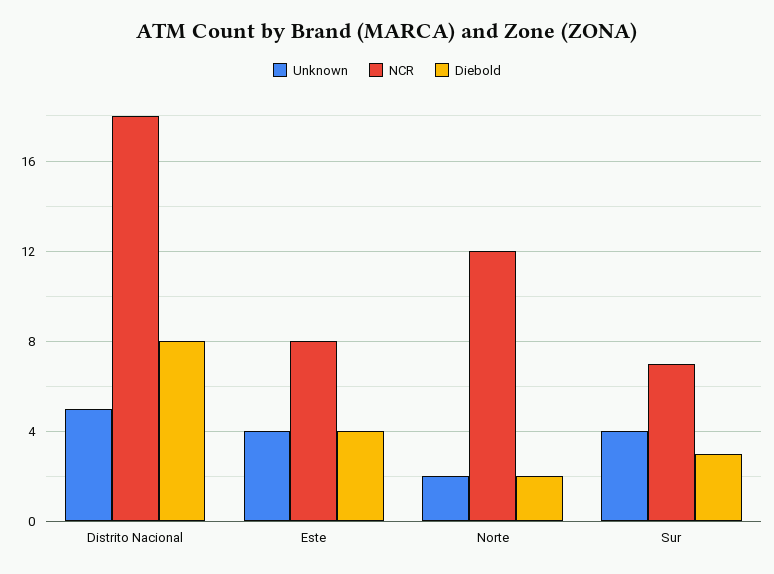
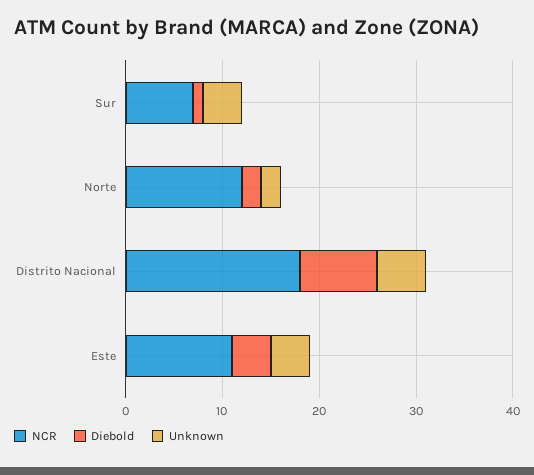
  {
    "Unknown": {
      "Distrito Nacional": 5,
      "Este": 4,
      "Norte": 2,
      "Sur": 4
    },
    "NCR": {
      "Distrito Nacional": 18,
-     "Este": 8,
+     "Este": 11,
      "Norte": 12,
      "Sur": 7
    },
    "Diebold": {
      "Distrito Nacional": 8,
      "Este": 4,
      "Norte": 2,
-     "Sur": 3
+     "Sur": 1
    }
  }

